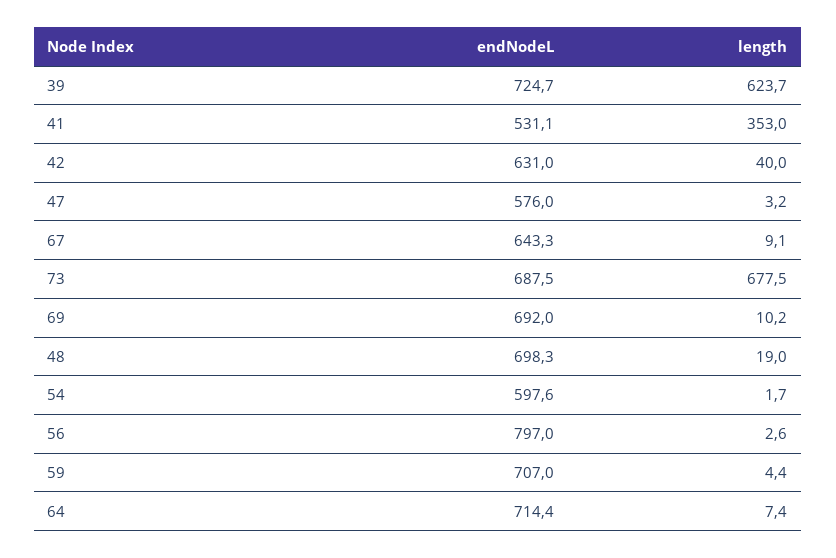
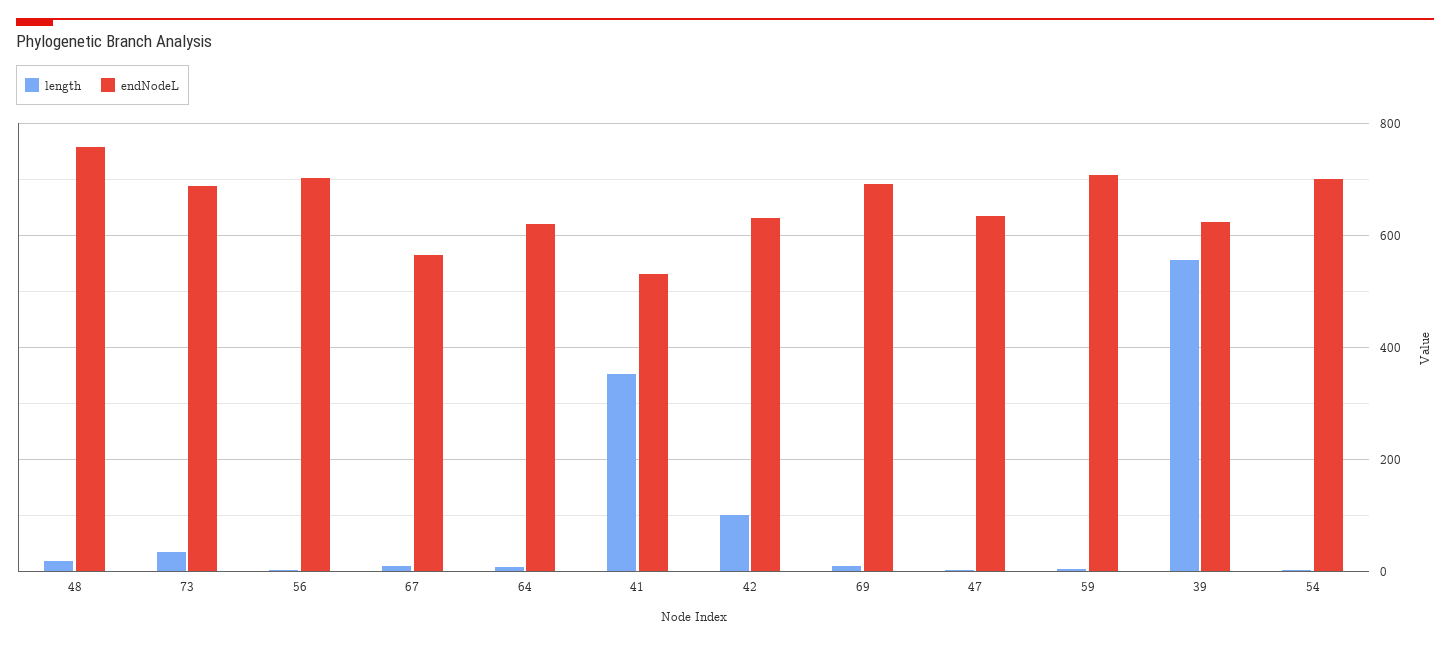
  {
    "endNodeL": {
-     "39": 724.7,
+     "39": 620,
      "41": 531.1,
      "42": 631,
-     "47": 576,
+     "47": 640,
-     "67": 643.3,
+     "67": 560,
      "73": 687.5,
      "69": 692,
-     "48": 698.3,
+     "48": 760,
-     "54": 597.6,
+     "54": 700,
-     "56": 797,
+     "56": 700,
      "59": 707,
-     "64": 714.4
+     "64": 620
    },
    "length": {
-     "39": 623.7,
+     "39": 560,
      "41": 353,
-     "42": 40,
+     "42": 100,
      "47": 3.2,
      "67": 9.1,
-     "73": 677.5,
+     "73": 40,
      "69": 10.2,
      "48": 19,
      "54": 1.7,
      "56": 2.6,
      "59": 4.4,
      "64": 7.4
    }
  }

